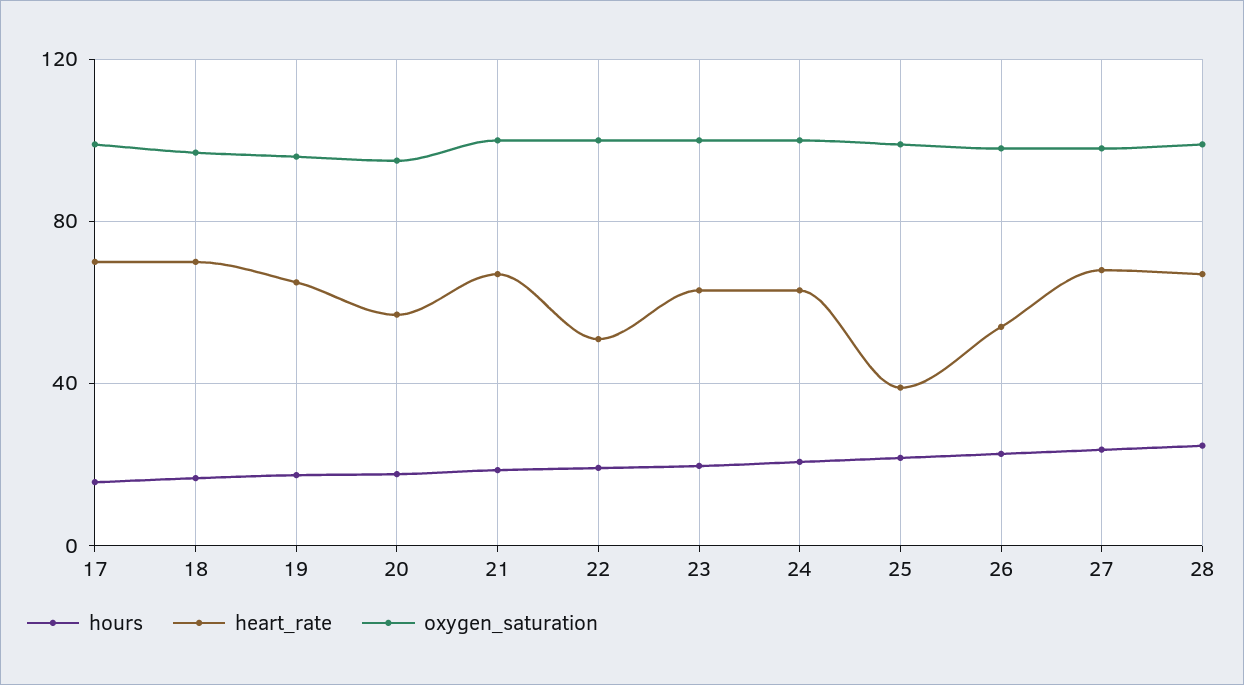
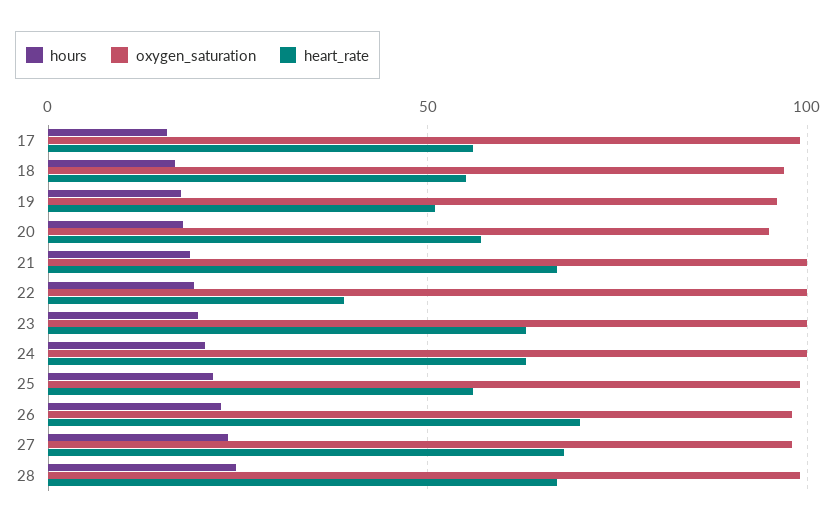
  {
    "hours": {
      "17": 15,
      "18": 15,
      "19": 15,
      "20": 20,
      "21": 20,
      "22": 20,
      "23": 20,
      "24": 20,
      "25": 20,
      "26": 25,
      "27": 25,
      "28": 25
    },
    "heart_rate": {
-     "17": 70,
+     "17": 55,
-     "18": 70,
+     "18": 55,
-     "19": 65,
+     "19": 50,
      "20": 55,
      "21": 65,
-     "22": 50,
+     "22": 40,
      "23": 65,
      "24": 65,
-     "25": 40,
+     "25": 55,
-     "26": 55,
+     "26": 70,
      "27": 70,
      "28": 65
    },
    "oxygen_saturation": {
      "17": 100,
      "18": 95,
      "19": 95,
      "20": 95,
      "21": 100,
      "22": 100,
      "23": 100,
      "24": 100,
      "25": 100,
      "26": 100,
      "27": 100,
      "28": 100
    }
  }

